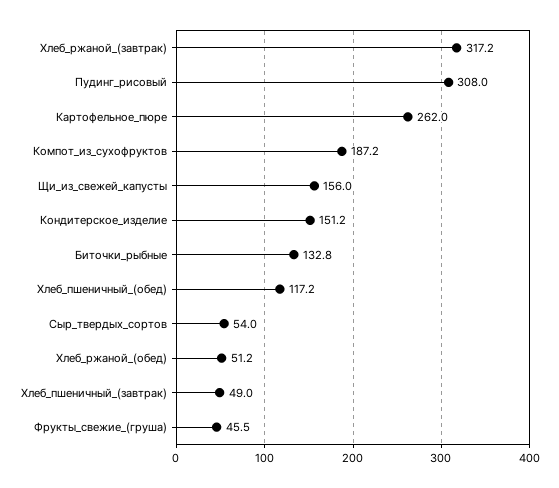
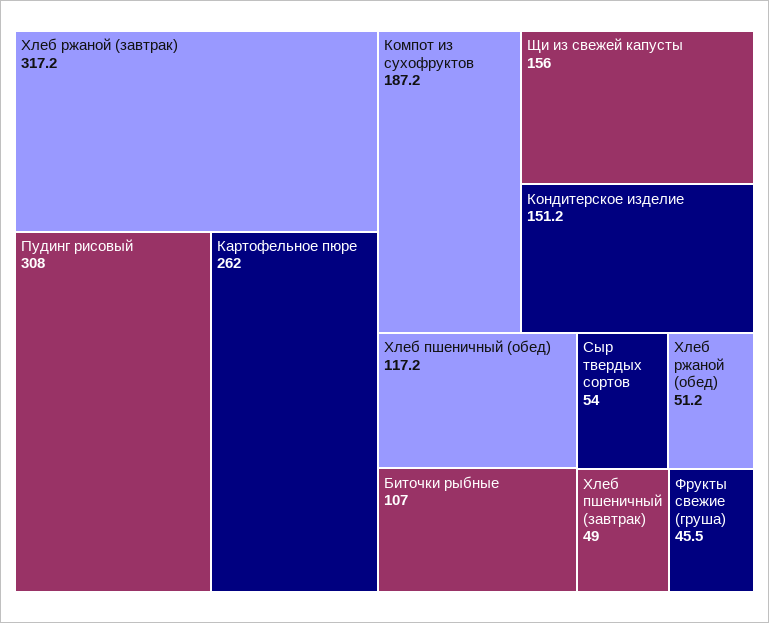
  {
    "Хлеб_ржаной_(завтрак)": 317.2,
    "Пудинг_рисовый": 308,
    "Картофельное_пюре": 262,
    "Компот_из_сухофруктов": 187.2,
    "Щи_из_свежей_капусты": 156,
    "Кондитерское_изделие": 151.2,
-   "Биточки_рыбные": 132.8,
+   "Биточки_рыбные": 107,
    "Хлеб_пшеничный_(обед)": 117.2,
    "Сыр_твердых_сортов": 54,
    "Хлеб_ржаной_(обед)": 51.2,
    "Хлеб_пшеничный_(завтрак)": 49,
    "Фрукты_свежие_(груша)": 45.5
  }

